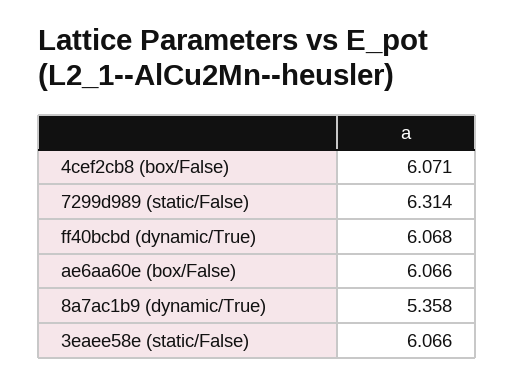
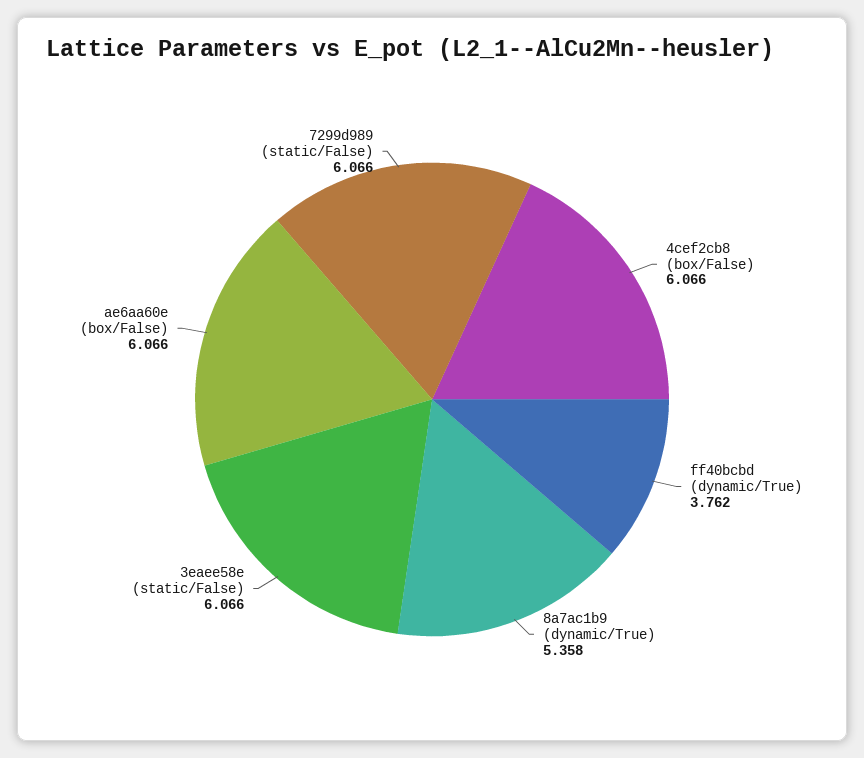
  {
-   "4cef2cb8 (box/False)": 6.071,
+   "4cef2cb8 (box/False)": 6.066,
-   "7299d989 (static/False)": 6.314,
+   "7299d989 (static/False)": 6.066,
-   "ff40bcbd (dynamic/True)": 6.068,
+   "ff40bcbd (dynamic/True)": 3.762,
    "ae6aa60e (box/False)": 6.066,
    "8a7ac1b9 (dynamic/True)": 5.358,
    "3eaee58e (static/False)": 6.066
  }

